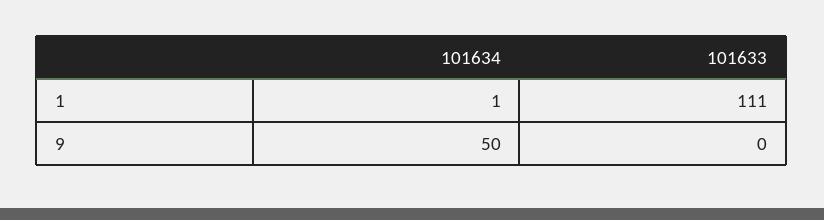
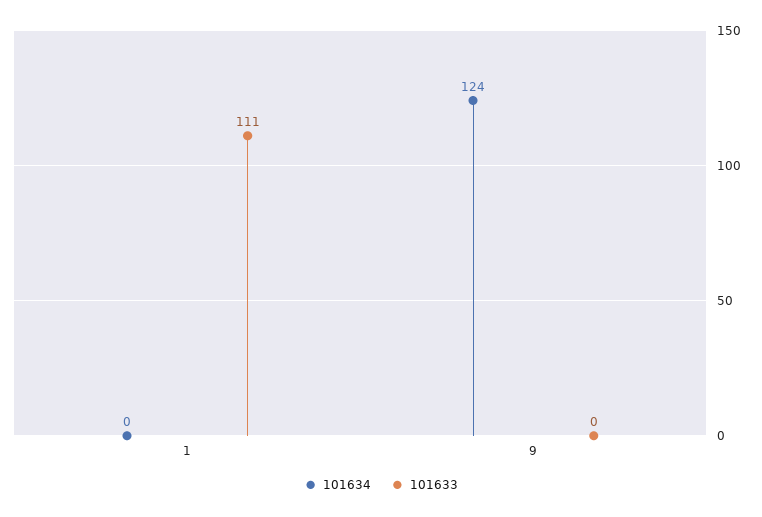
  {
    "101634": {
-     "1": 1,
+     "1": 0,
-     "9": 50
+     "9": 124
    },
    "101633": {
      "1": 111,
      "9": 0
    }
  }

